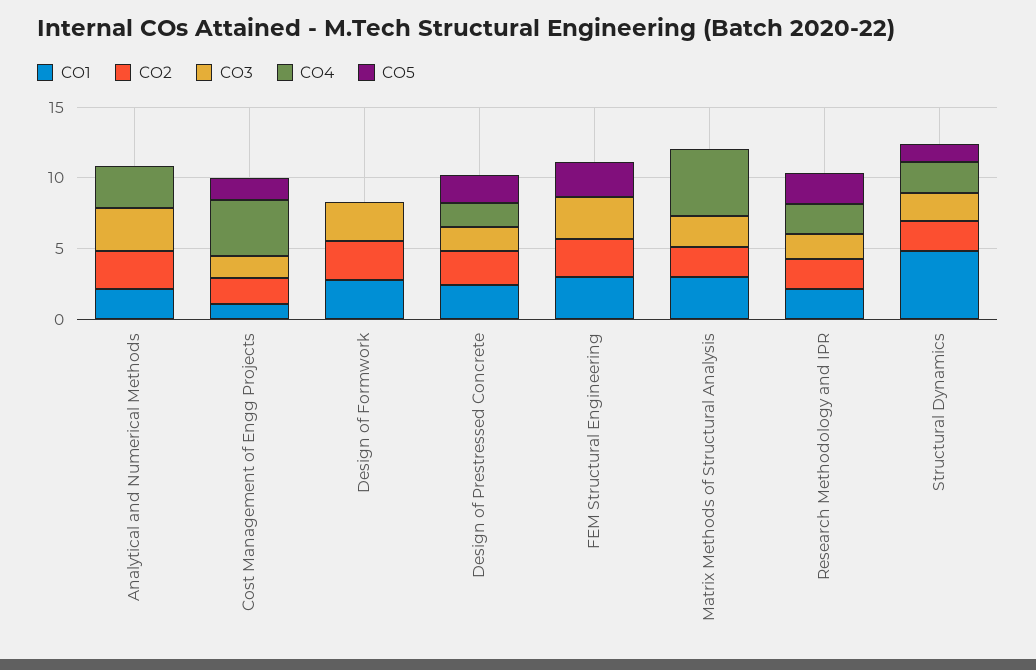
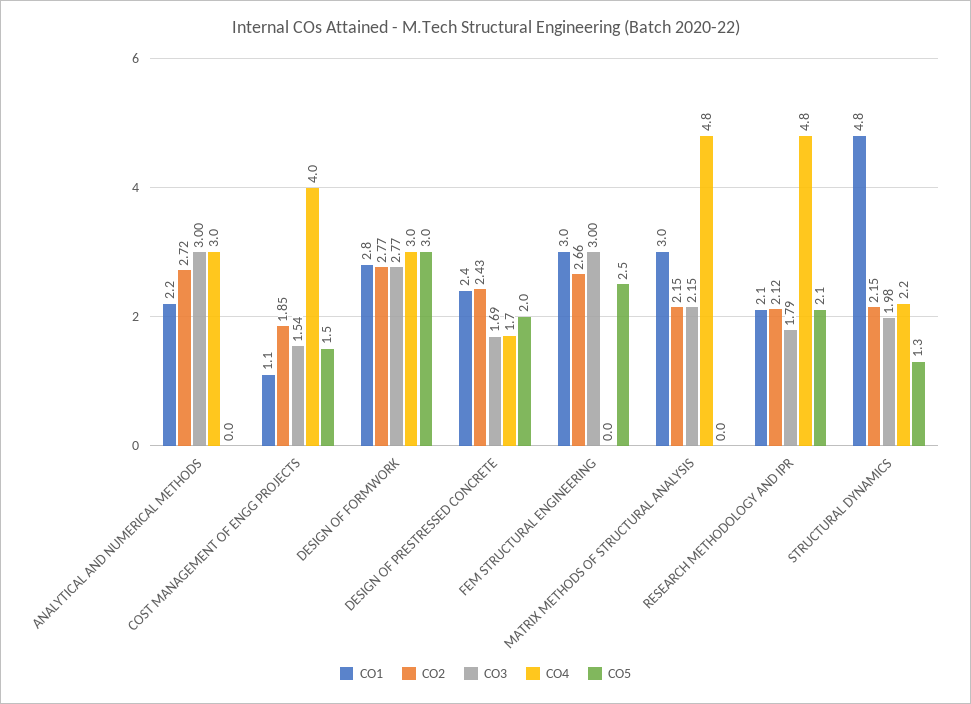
  {
    "CO1": {
      "Analytical and Numerical Methods": 2.2,
      "Cost Management of Engg Projects": 1.1,
      "Design of Formwork": 2.8,
      "Design of Prestressed Concrete": 2.4,
      "FEM Structural Engineering": 3,
      "Matrix Methods of Structural Analysis": 3,
      "Research Methodology and IPR": 2.1,
      "Structural Dynamics": 4.8
    },
    "CO2": {
      "Analytical and Numerical Methods": 2.72,
      "Cost Management of Engg Projects": 1.85,
      "Design of Formwork": 2.77,
      "Design of Prestressed Concrete": 2.43,
      "FEM Structural Engineering": 2.66,
      "Matrix Methods of Structural Analysis": 2.15,
      "Research Methodology and IPR": 2.12,
      "Structural Dynamics": 2.15
    },
    "CO3": {
      "Analytical and Numerical Methods": 3,
      "Cost Management of Engg Projects": 1.54,
      "Design of Formwork": 2.77,
      "Design of Prestressed Concrete": 1.69,
      "FEM Structural Engineering": 3,
      "Matrix Methods of Structural Analysis": 2.15,
      "Research Methodology and IPR": 1.79,
      "Structural Dynamics": 1.98
    },
    "CO4": {
      "Analytical and Numerical Methods": 3,
      "Cost Management of Engg Projects": 4,
-     "Design of Formwork": 0,
+     "Design of Formwork": 3,
      "Design of Prestressed Concrete": 1.7,
      "FEM Structural Engineering": 0,
      "Matrix Methods of Structural Analysis": 4.8,
-     "Research Methodology and IPR": 2,
+     "Research Methodology and IPR": 4.8,
      "Structural Dynamics": 2.2
    },
    "CO5": {
      "Analytical and Numerical Methods": 0,
      "Cost Management of Engg Projects": 1.5,
-     "Design of Formwork": 0,
+     "Design of Formwork": 3,
      "Design of Prestressed Concrete": 2,
      "FEM Structural Engineering": 2.5,
      "Matrix Methods of Structural Analysis": 0,
      "Research Methodology and IPR": 2.1,
      "Structural Dynamics": 1.3
    }
  }

